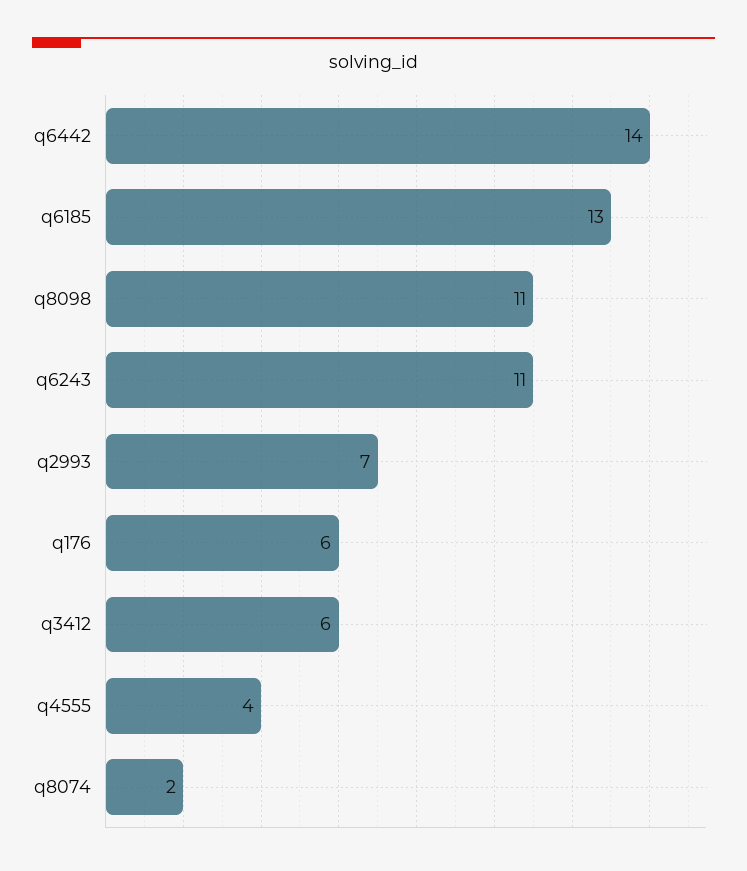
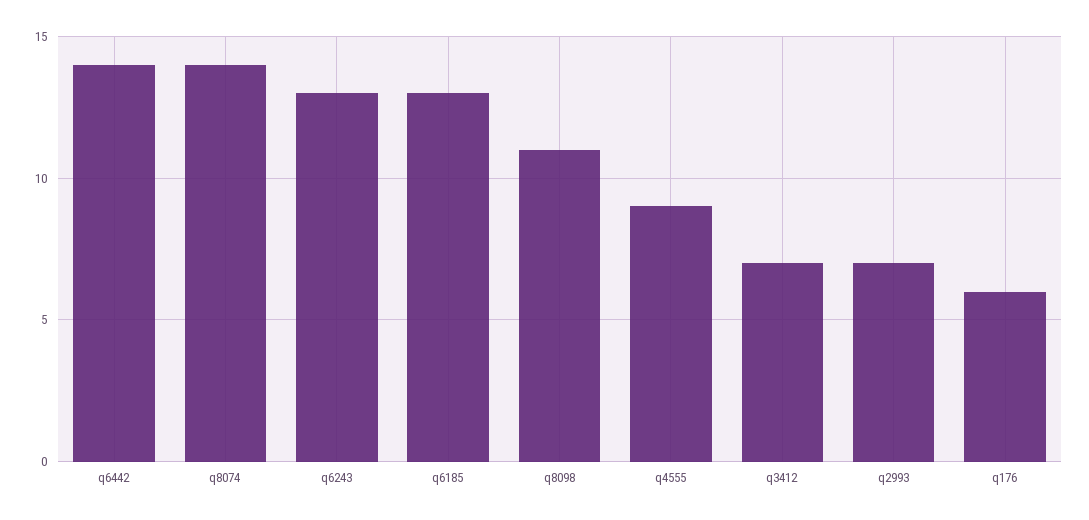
  {
    "q6442": 14,
    "q6185": 13,
    "q8098": 11,
-   "q6243": 11,
+   "q6243": 13,
    "q2993": 7,
    "q176": 6,
-   "q3412": 6,
+   "q3412": 7,
-   "q4555": 4,
+   "q4555": 9,
-   "q8074": 2
+   "q8074": 14
  }

